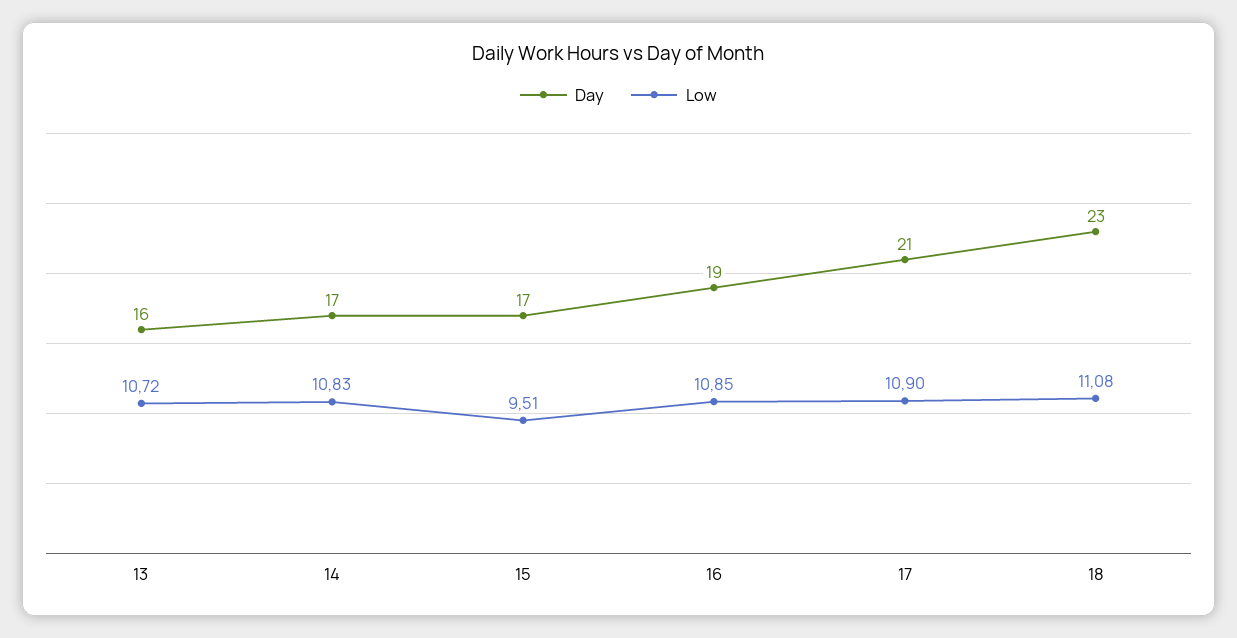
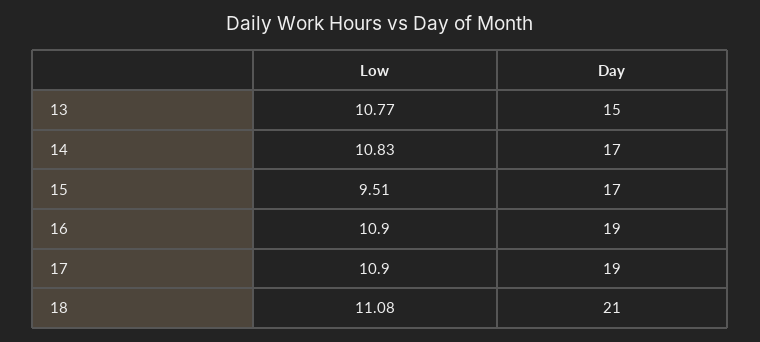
  {
    "Day": {
-     "13": 16,
+     "13": 15,
      "14": 17,
      "15": 17,
      "16": 19,
-     "17": 21,
+     "17": 19,
-     "18": 23
+     "18": 21
    },
    "Low": {
-     "13": 10.72,
+     "13": 10.77,
      "14": 10.83,
      "15": 9.51,
-     "16": 10.85,
+     "16": 10.9,
      "17": 10.9,
      "18": 11.08
    }
  }

